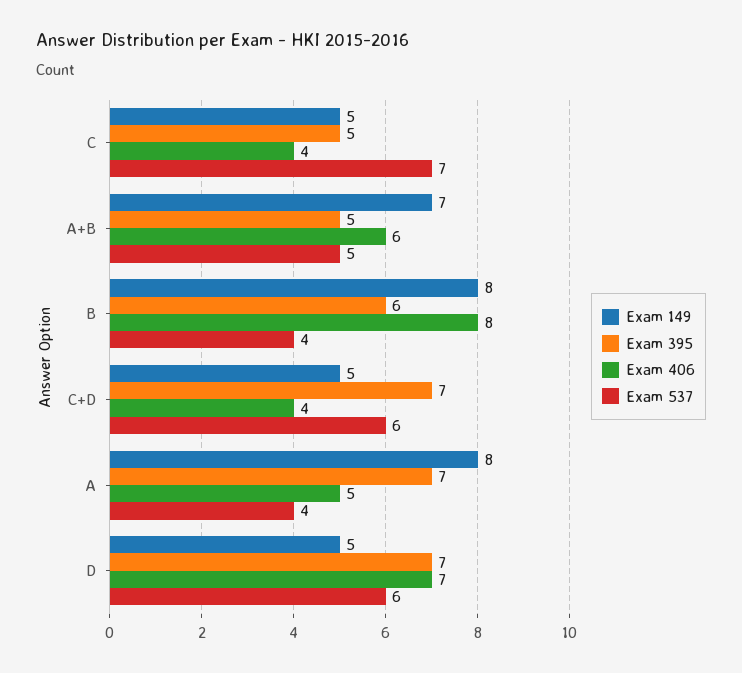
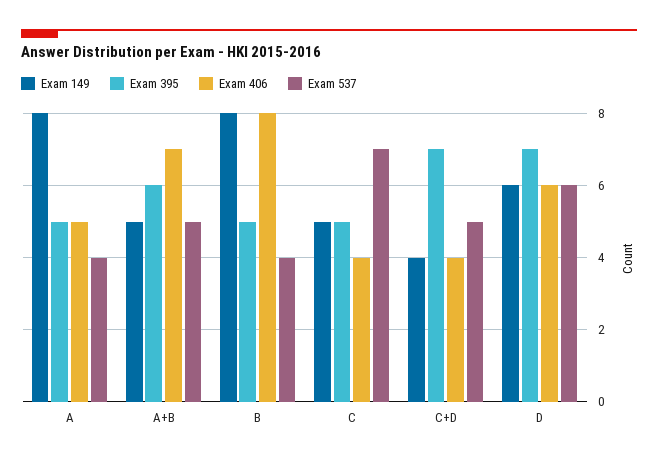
  {
    "Exam 149": {
      "C": 5,
-     "A+B": 7,
+     "A+B": 5,
      "B": 8,
-     "C+D": 5,
+     "C+D": 4,
      "A": 8,
-     "D": 5
+     "D": 6
    },
    "Exam 395": {
      "C": 5,
-     "A+B": 5,
+     "A+B": 6,
-     "B": 6,
+     "B": 5,
      "C+D": 7,
-     "A": 7,
+     "A": 5,
      "D": 7
    },
    "Exam 406": {
      "C": 4,
-     "A+B": 6,
+     "A+B": 7,
      "B": 8,
      "C+D": 4,
      "A": 5,
-     "D": 7
+     "D": 6
    },
    "Exam 537": {
      "C": 7,
      "A+B": 5,
      "B": 4,
-     "C+D": 6,
+     "C+D": 5,
      "A": 4,
      "D": 6
    }
  }

